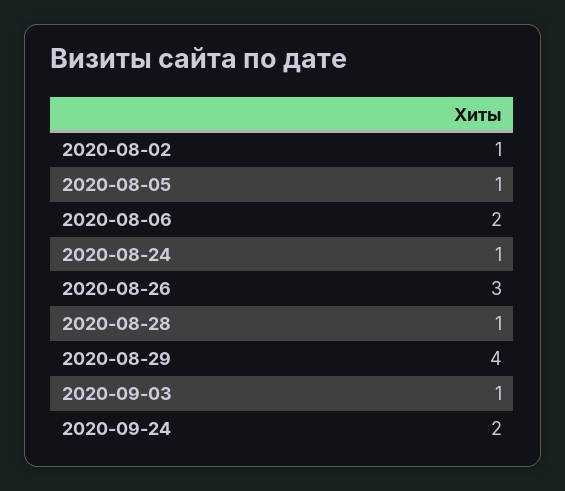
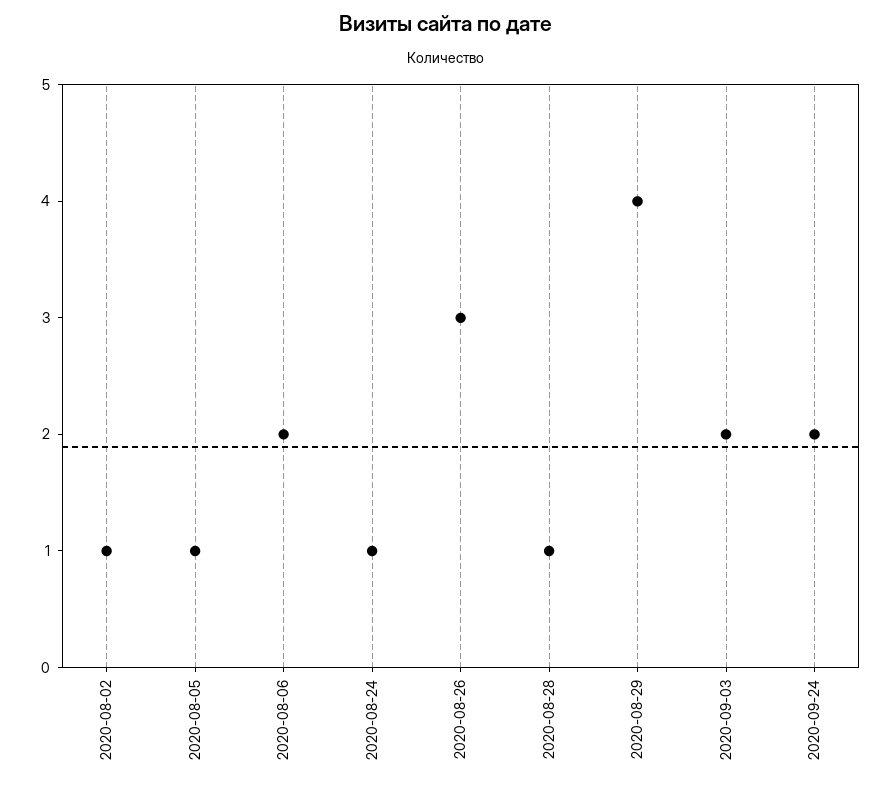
  {
    "2020-08-02": 1,
    "2020-08-05": 1,
    "2020-08-06": 2,
    "2020-08-24": 1,
    "2020-08-26": 3,
    "2020-08-28": 1,
    "2020-08-29": 4,
-   "2020-09-03": 1,
+   "2020-09-03": 2,
    "2020-09-24": 2
  }

